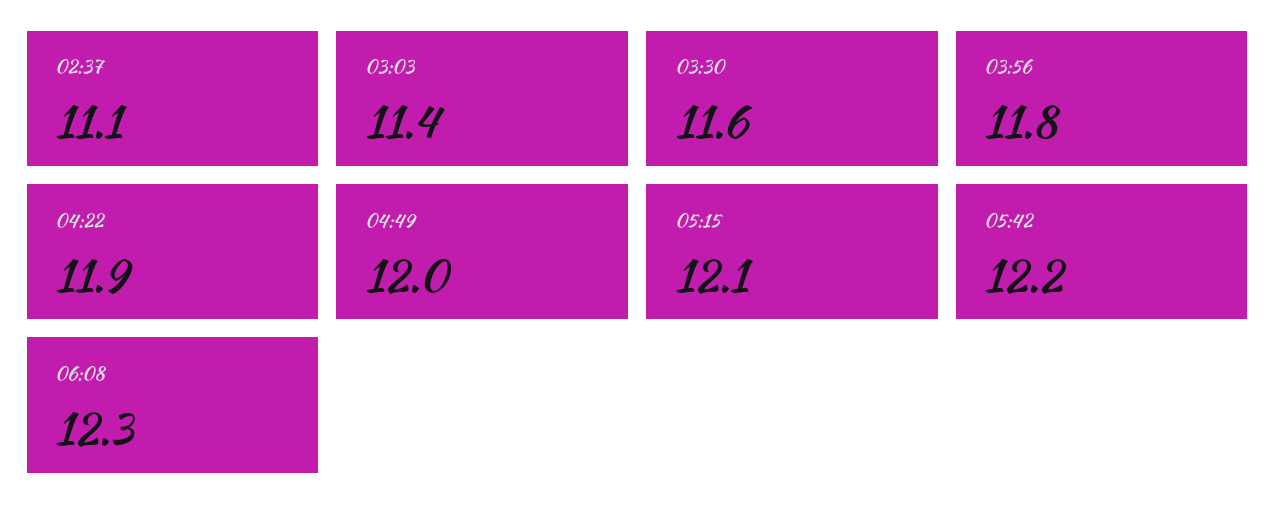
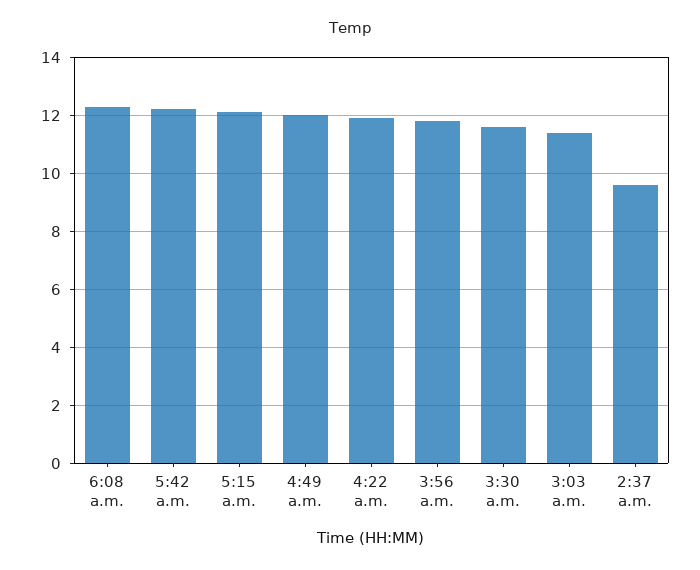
  {
-   "02:37": 11.1,
+   "02:37": 9.5,
    "03:03": 11.4,
    "03:30": 11.6,
    "03:56": 11.8,
    "04:22": 11.9,
    "04:49": 12,
    "05:15": 12.1,
    "05:42": 12.2,
    "06:08": 12.3
  }

